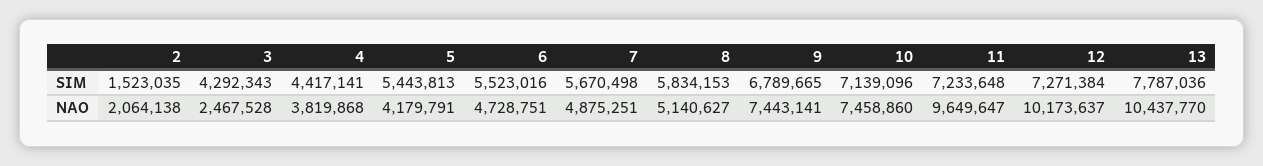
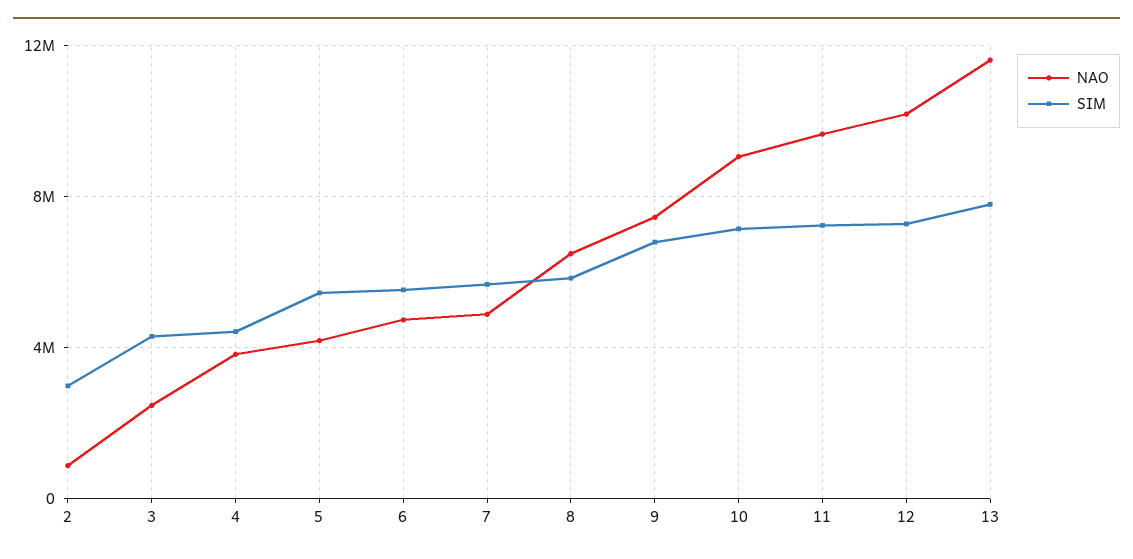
  {
    "SIM": {
-     "2": 1523035,
+     "2": 3000000,
      "3": 4292343,
      "4": 4417141,
      "5": 5443813,
      "6": 5523016,
      "7": 5670498,
      "8": 5834153,
      "9": 6789665,
      "10": 7139096,
      "11": 7233648,
      "12": 7271384,
      "13": 7787036
    },
    "NAO": {
-     "2": 2064138,
+     "2": 1000000,
      "3": 2467528,
      "4": 3819868,
      "5": 4179791,
      "6": 4728751,
      "7": 4875251,
-     "8": 5140627,
+     "8": 6500000,
      "9": 7443141,
-     "10": 7458860,
+     "10": 9000000,
      "11": 9649647,
      "12": 10173637,
-     "13": 10437770
+     "13": 11500000
    }
  }

